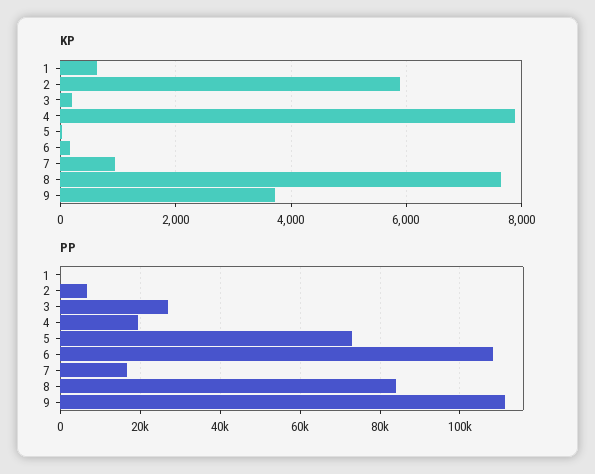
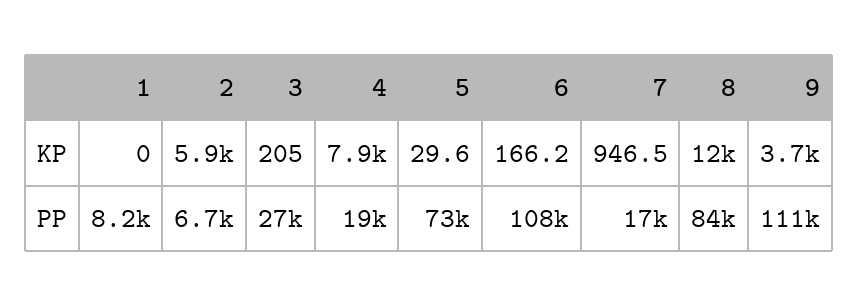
  {
    "KP": {
-     "1": 600,
+     "1": 0,
      "2": 5900,
      "3": 205,
      "4": 7900,
      "5": 29.6,
      "6": 166.2,
      "7": 946.5,
-     "8": 7600,
+     "8": 12000,
      "9": 3700
    },
    "PP": {
-     "1": 0,
+     "1": 8200,
      "2": 6700,
      "3": 27000,
      "4": 19000,
      "5": 73000,
      "6": 108000,
      "7": 17000,
      "8": 84000,
      "9": 111000
    }
  }

